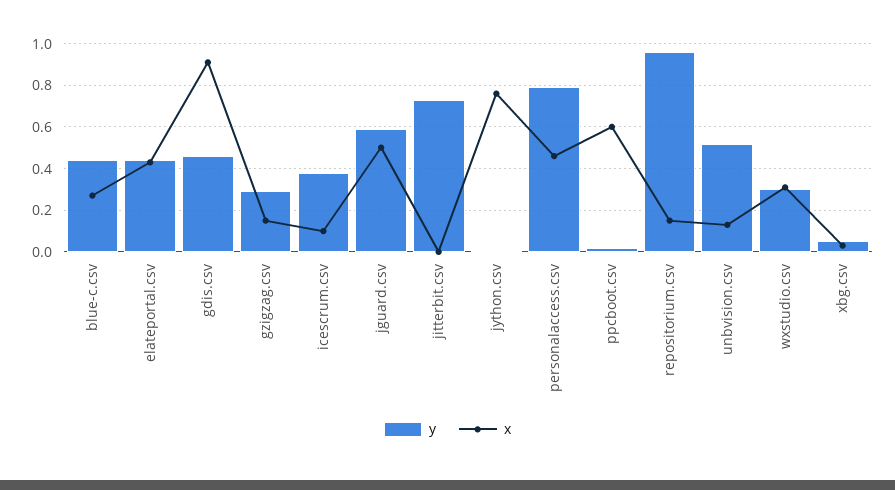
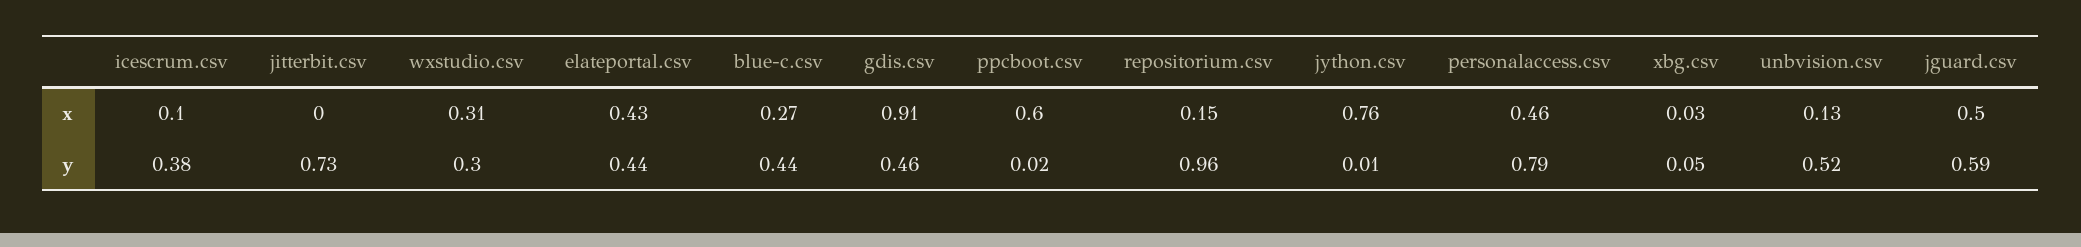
  {
    "y": {
      "blue-c.csv": 0.44,
      "elateportal.csv": 0.44,
      "gdis.csv": 0.46,
-     "gzigzag.csv": 0.3,
      "icescrum.csv": 0.38,
      "jguard.csv": 0.59,
      "jitterbit.csv": 0.73,
      "jython.csv": 0.01,
      "personalaccess.csv": 0.79,
      "ppcboot.csv": 0.02,
      "repositorium.csv": 0.96,
      "unbvision.csv": 0.52,
      "wxstudio.csv": 0.3,
      "xbg.csv": 0.05
    },
    "x": {
      "blue-c.csv": 0.27,
      "elateportal.csv": 0.43,
      "gdis.csv": 0.91,
-     "gzigzag.csv": 0.15,
      "icescrum.csv": 0.1,
      "jguard.csv": 0.5,
      "jitterbit.csv": 0,
      "jython.csv": 0.76,
      "personalaccess.csv": 0.46,
      "ppcboot.csv": 0.6,
      "repositorium.csv": 0.15,
      "unbvision.csv": 0.13,
      "wxstudio.csv": 0.31,
      "xbg.csv": 0.03
    }
  }

